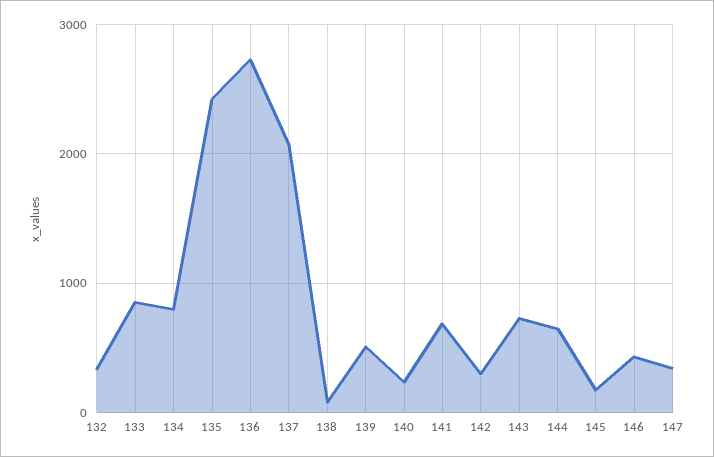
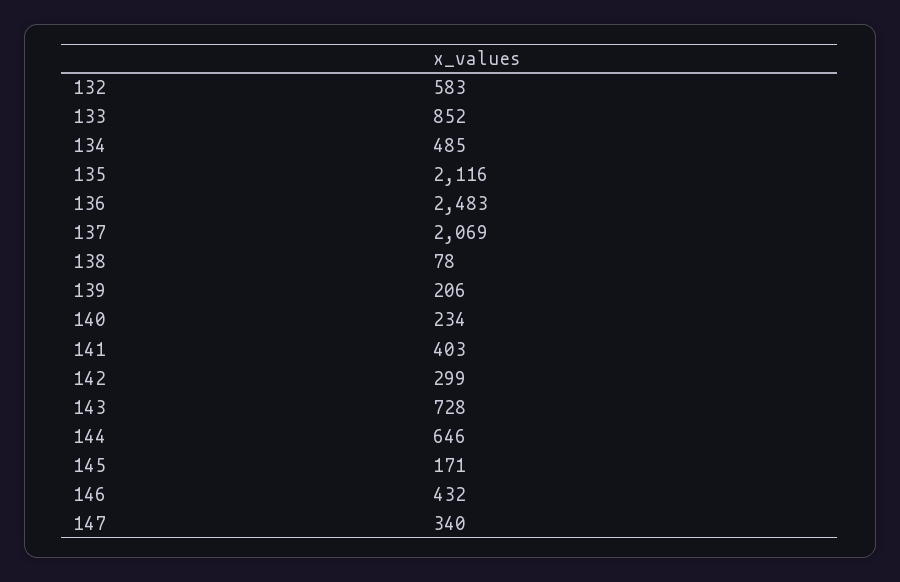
  {
-   "132": 300,
+   "132": 583,
    "133": 852,
-   "134": 800,
+   "134": 485,
-   "135": 2400,
+   "135": 2116,
-   "136": 2700,
+   "136": 2483,
    "137": 2069,
    "138": 78,
-   "139": 500,
+   "139": 206,
    "140": 234,
-   "141": 700,
+   "141": 403,
    "142": 299,
    "143": 728,
    "144": 646,
    "145": 171,
    "146": 432,
    "147": 340
  }

